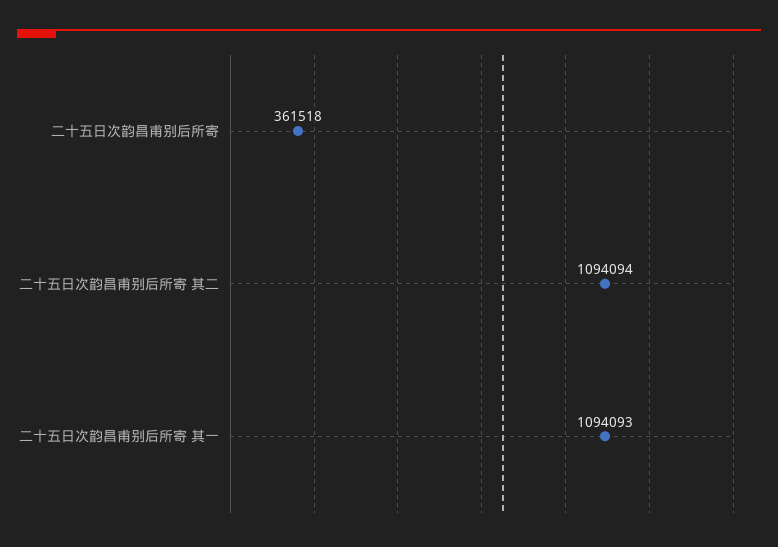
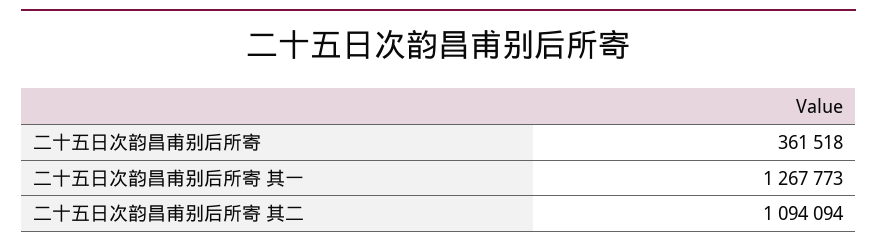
  {
    "二十五日次韵昌甫别后所寄": 361518,
    "二十五日次韵昌甫别后所寄 其二": 1094094,
-   "二十五日次韵昌甫别后所寄 其一": 1094093
+   "二十五日次韵昌甫别后所寄 其一": 1267773
  }

